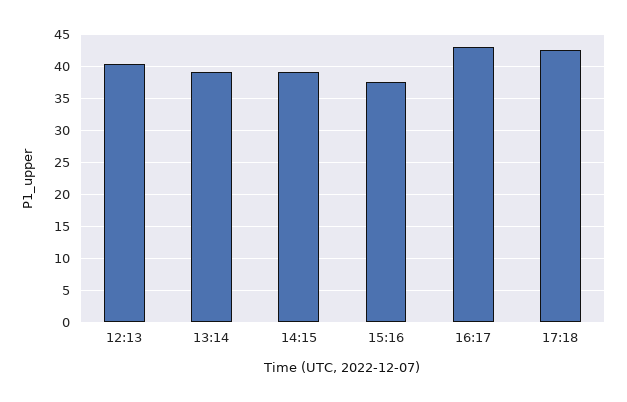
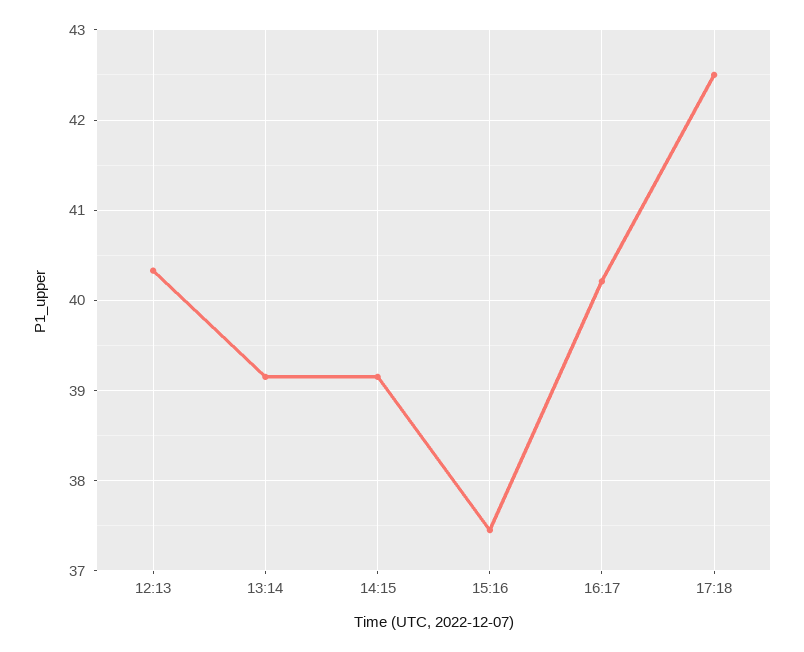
  {
    "12:13": 40.3,
    "13:14": 39.2,
    "14:15": 39.2,
    "15:16": 37.5,
-   "16:17": 43,
+   "16:17": 40.2,
    "17:18": 42.5
  }

